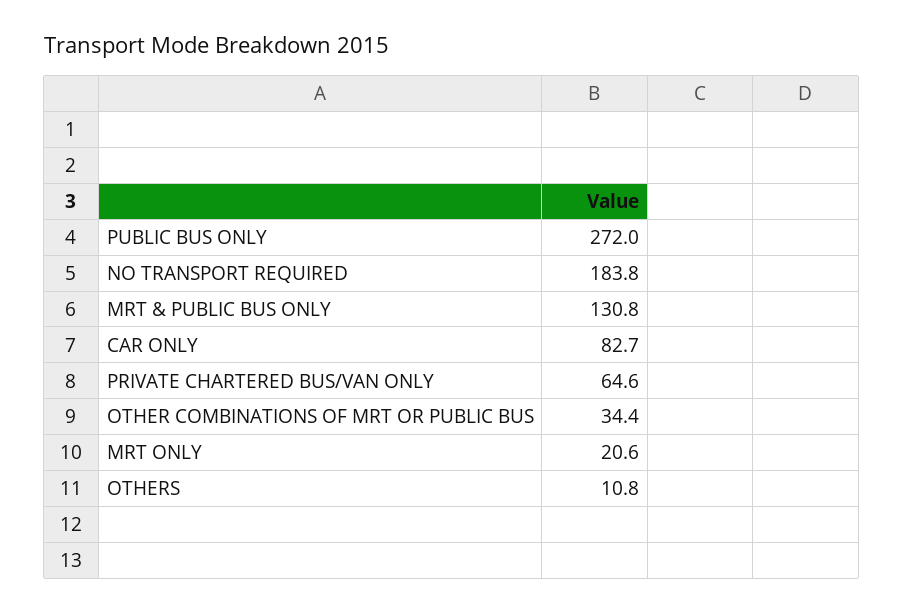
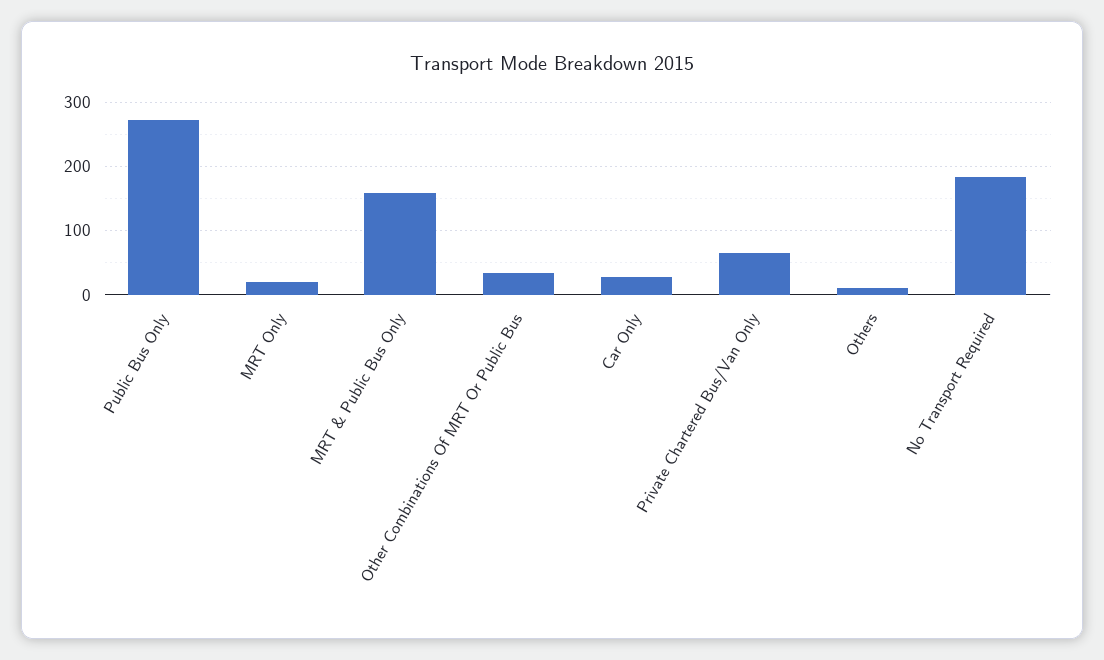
  {
    "PUBLIC BUS ONLY": 272,
    "NO TRANSPORT REQUIRED": 183.8,
-   "MRT & PUBLIC BUS ONLY": 130.8,
+   "MRT & PUBLIC BUS ONLY": 160,
-   "CAR ONLY": 82.7,
+   "CAR ONLY": 30,
    "PRIVATE CHARTERED BUS/VAN ONLY": 64.6,
    "OTHER COMBINATIONS OF MRT OR PUBLIC BUS": 34.4,
    "MRT ONLY": 20.6,
    "OTHERS": 10.8
  }

